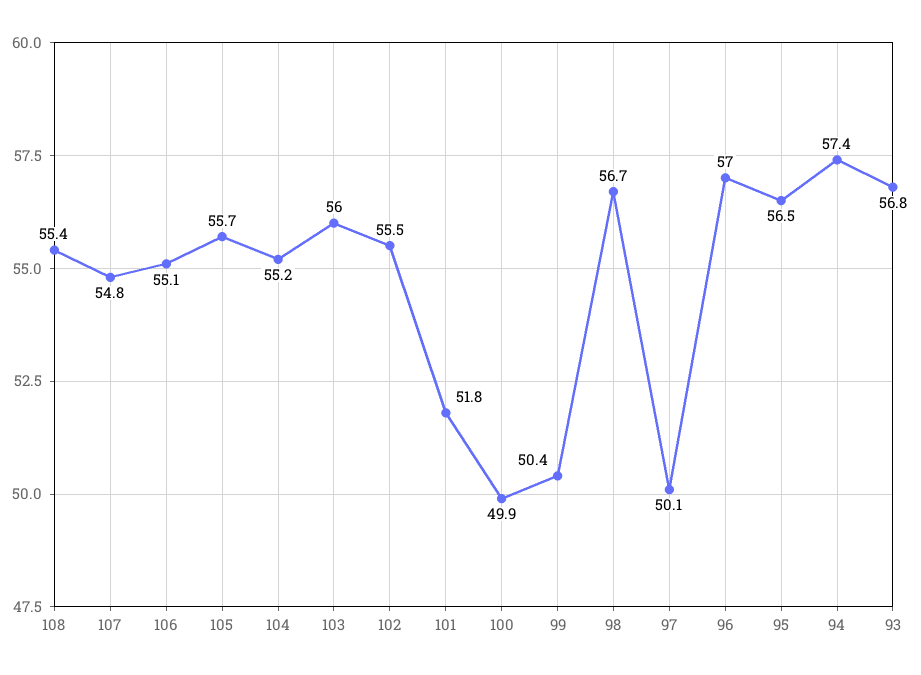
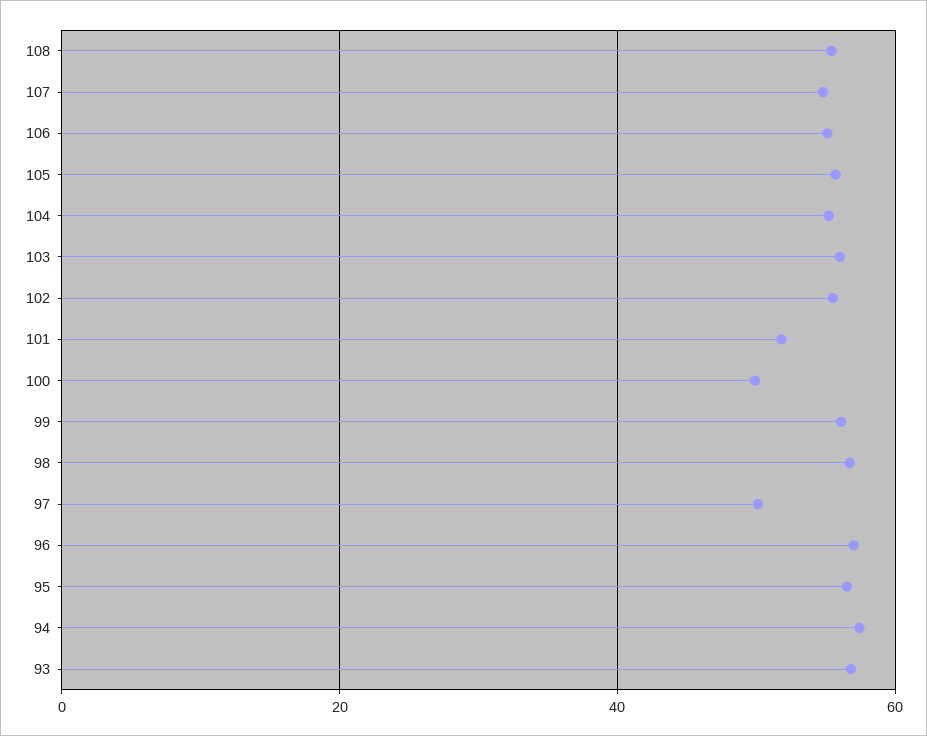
  {
    "108": 55.4,
    "107": 54.8,
    "106": 55.1,
    "105": 55.7,
    "104": 55.2,
    "103": 56,
    "102": 55.5,
    "101": 51.8,
    "100": 49.9,
-   "99": 50.4,
+   "99": 56,
    "98": 56.7,
    "97": 50.1,
    "96": 57,
    "95": 56.5,
    "94": 57.4,
    "93": 56.8
  }

